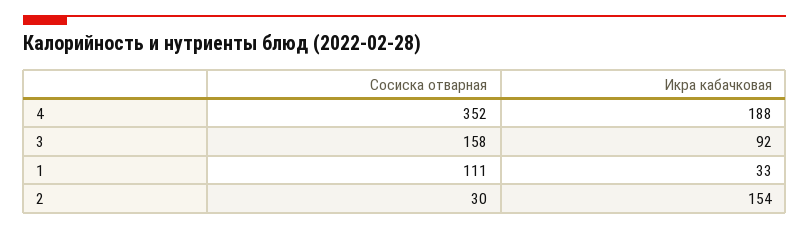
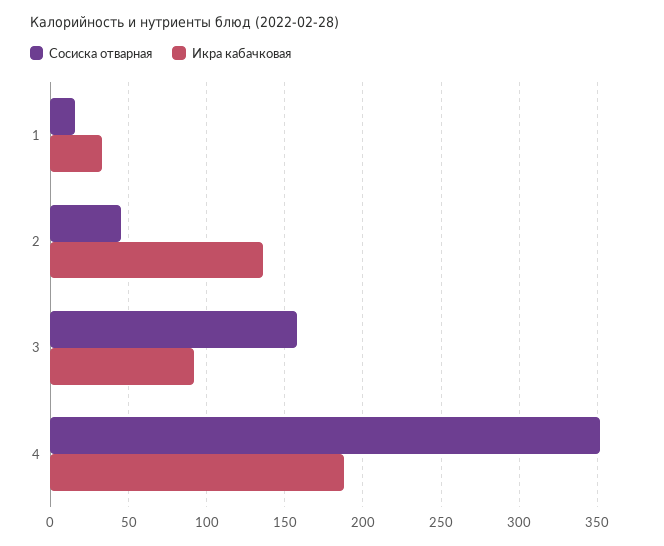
  {
    "Сосиска отварная": {
      "4": 352,
      "3": 158,
-     "1": 111,
+     "1": 15,
-     "2": 30
+     "2": 45
    },
    "Икра кабачковая": {
      "4": 188,
      "3": 92,
      "1": 33,
-     "2": 154
+     "2": 135
    }
  }

